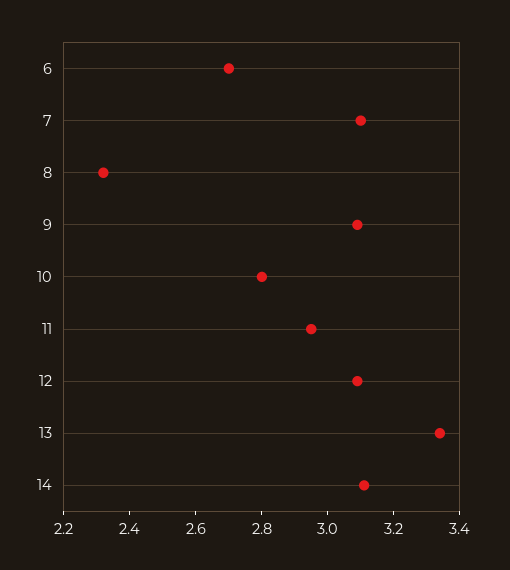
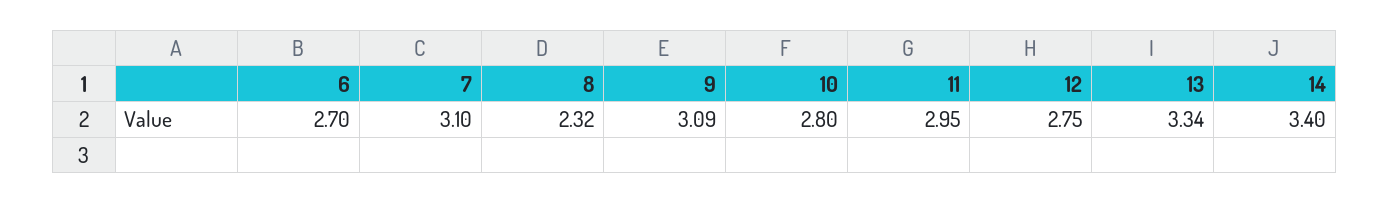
  {
    "6": 2.7,
    "7": 3.1,
    "8": 2.32,
    "9": 3.09,
    "10": 2.8,
    "11": 2.95,
-   "12": 3.1,
+   "12": 2.75,
    "13": 3.34,
-   "14": 3.1
+   "14": 3.4
  }

